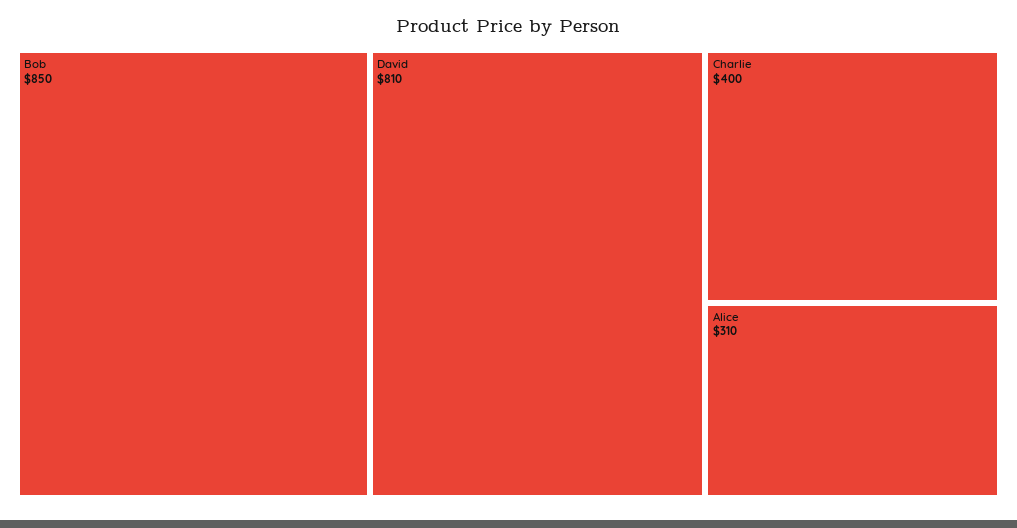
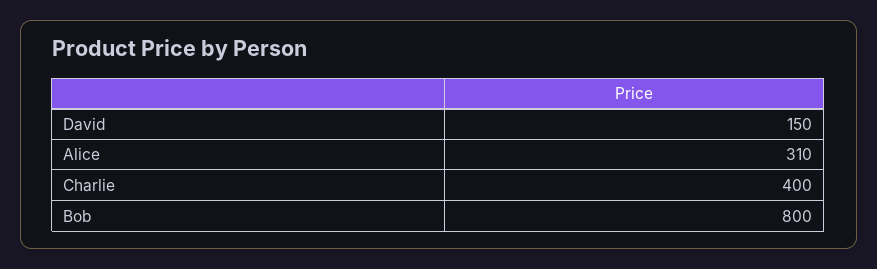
  {
-   "Bob": 850,
+   "Bob": 800,
-   "David": 810,
+   "David": 150,
    "Charlie": 400,
    "Alice": 310
  }

